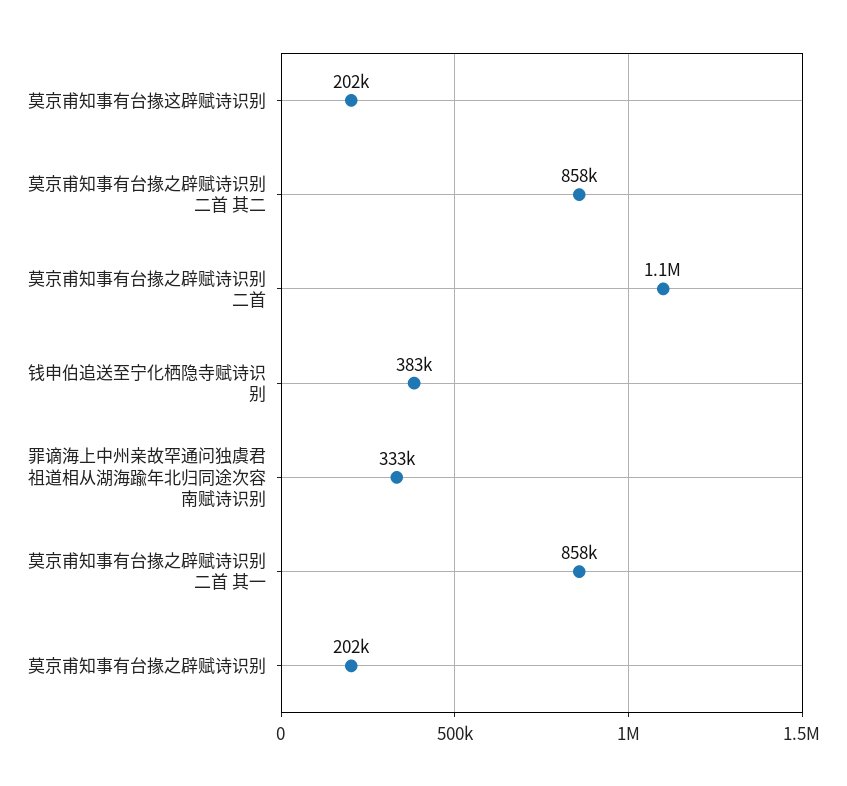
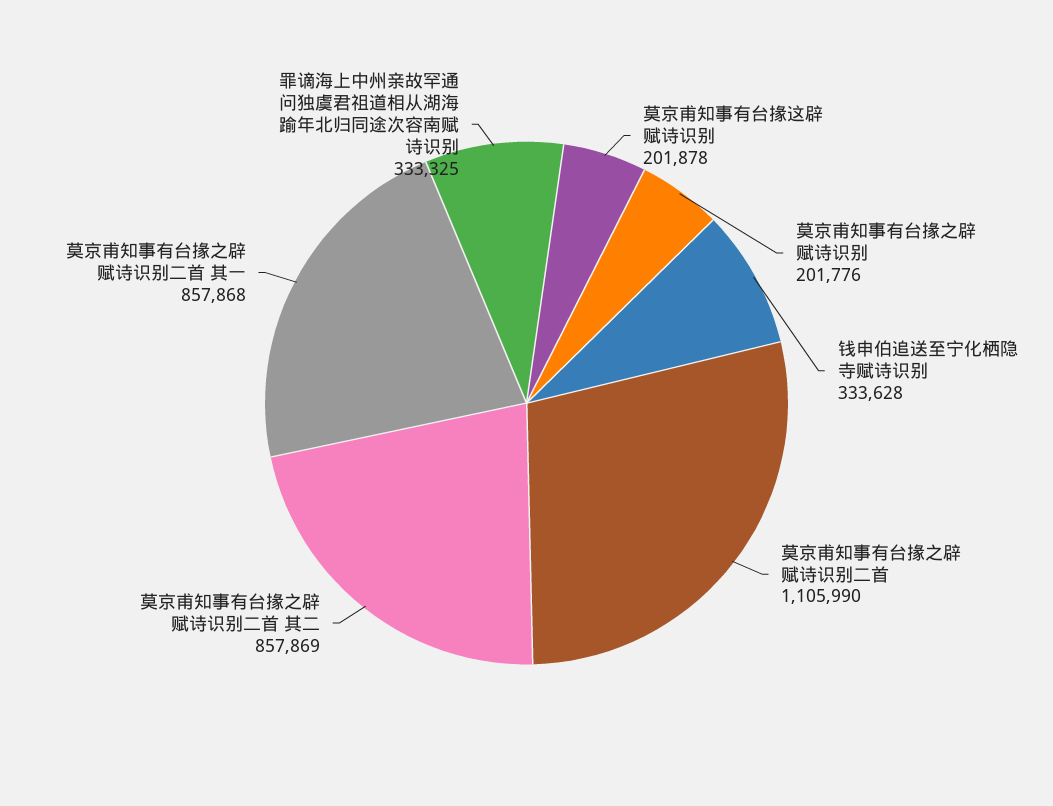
  {
    "莫京甫知事有台掾这辟赋诗识别": 201878,
    "莫京甫知事有台掾之辟赋诗识别二首 其二": 857869,
    "莫京甫知事有台掾之辟赋诗识别二首": 1105990,
-   "钱申伯追送至宁化栖隐寺赋诗识别": 383000,
+   "钱申伯追送至宁化栖隐寺赋诗识别": 333628,
    "罪谪海上中州亲故罕通问独虞君祖道相从湖海踰年北归同途次容南赋诗识别": 333325,
    "莫京甫知事有台掾之辟赋诗识别二首 其一": 857868,
    "莫京甫知事有台掾之辟赋诗识别": 201776
  }

